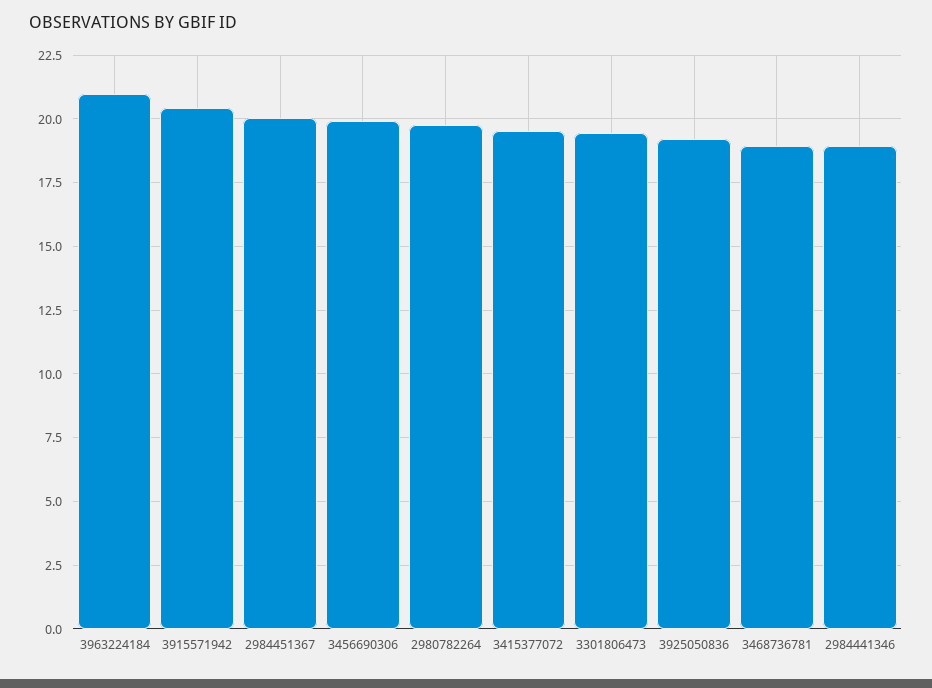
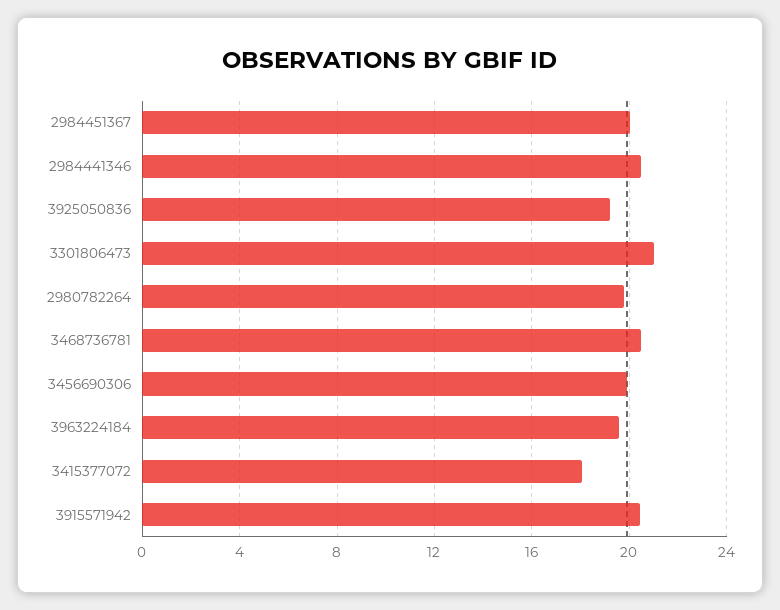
  {
-   "3963224184": 21,
+   "3963224184": 19.5,
    "3915571942": 20.5,
    "2984451367": 20,
    "3456690306": 20,
    "2980782264": 19.75,
-   "3415377072": 19.5,
+   "3415377072": 18,
-   "3301806473": 19.5,
+   "3301806473": 21,
    "3925050836": 19.25,
-   "3468736781": 19,
+   "3468736781": 20.5,
-   "2984441346": 19
+   "2984441346": 20.5
  }

